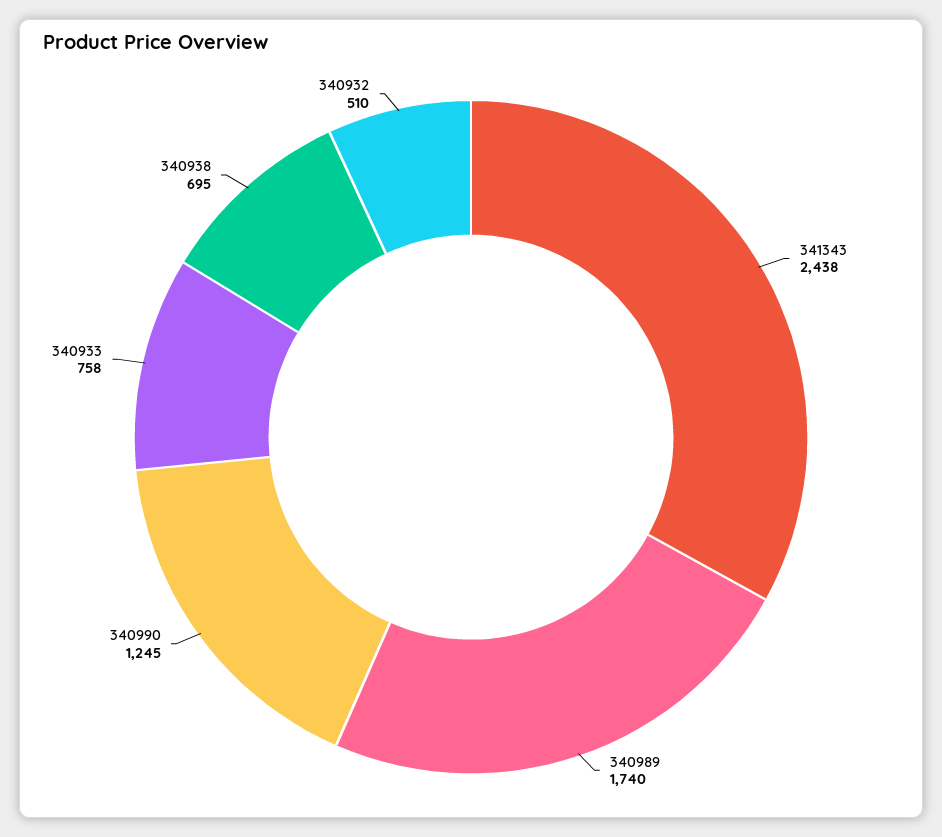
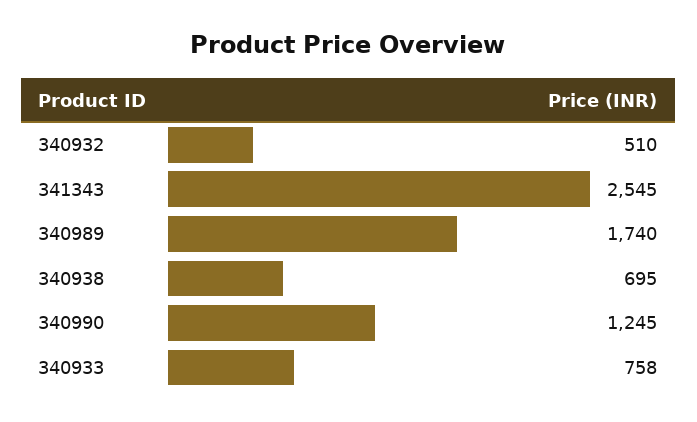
  {
-   "341343": 2438,
+   "341343": 2545,
    "340989": 1740,
    "340990": 1245,
    "340933": 758,
    "340938": 695,
    "340932": 510
  }

